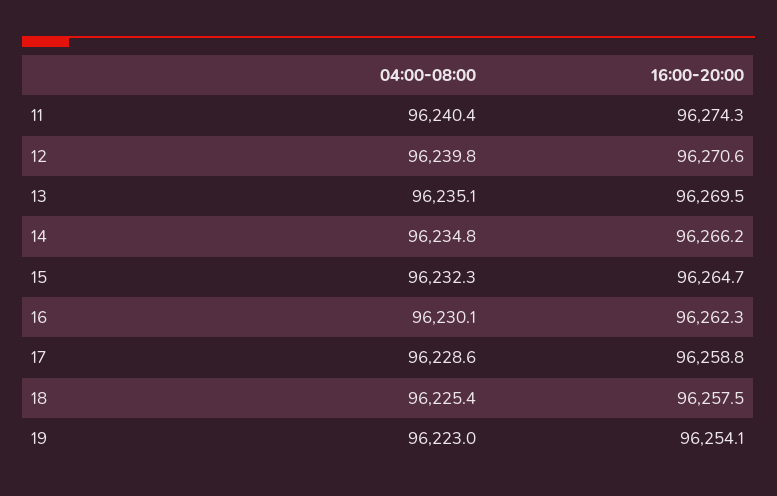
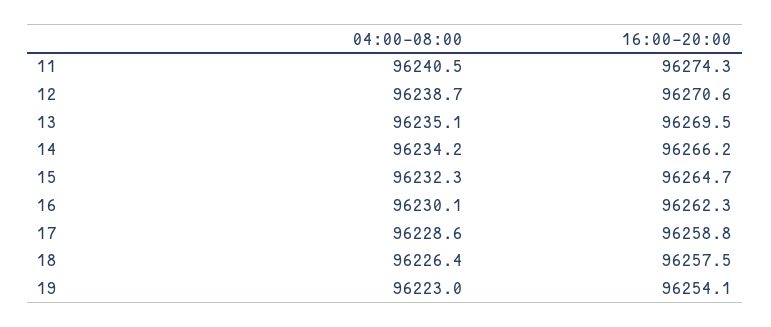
  {
    "04:00-08:00": {
-     "11": 96240.4,
+     "11": 96240.5,
-     "12": 96239.8,
+     "12": 96238.7,
      "13": 96235.1,
-     "14": 96234.8,
+     "14": 96234.2,
      "15": 96232.3,
      "16": 96230.1,
      "17": 96228.6,
-     "18": 96225.4,
+     "18": 96226.4,
      "19": 96223
    },
    "16:00-20:00": {
      "11": 96274.3,
      "12": 96270.6,
      "13": 96269.5,
      "14": 96266.2,
      "15": 96264.7,
      "16": 96262.3,
      "17": 96258.8,
      "18": 96257.5,
      "19": 96254.1
    }
  }

